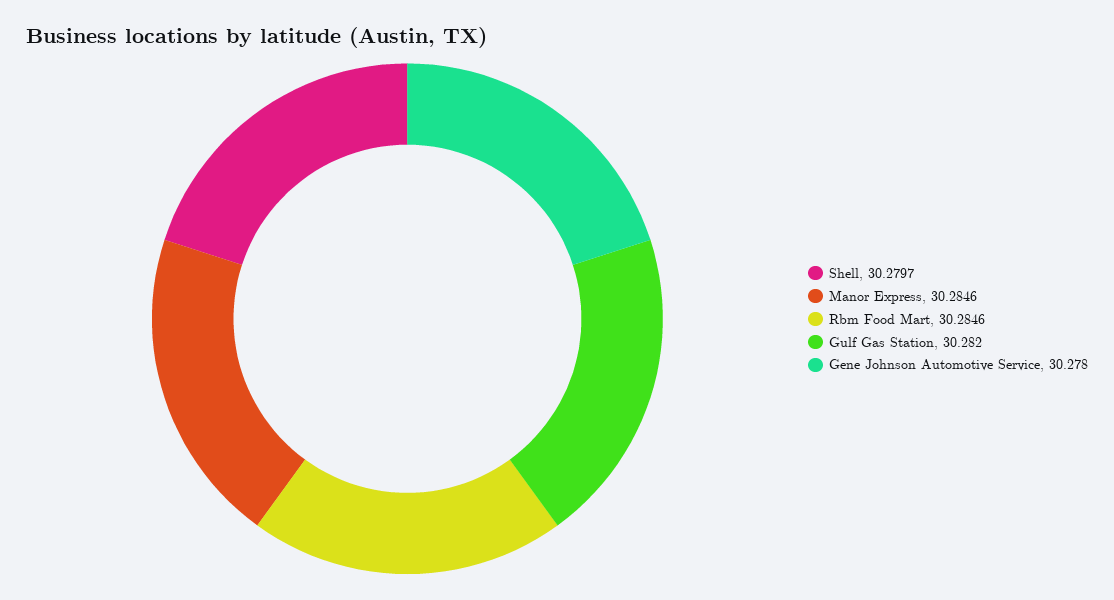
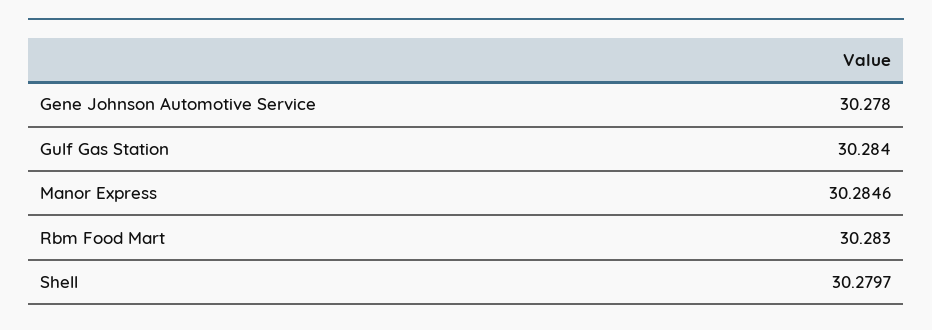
  {
    "Shell": 30.2797,
    "Manor Express": 30.2846,
-   "Rbm Food Mart": 30.2846,
+   "Rbm Food Mart": 30.283,
-   "Gulf Gas Station": 30.282,
+   "Gulf Gas Station": 30.284,
    "Gene Johnson Automotive Service": 30.278
  }

